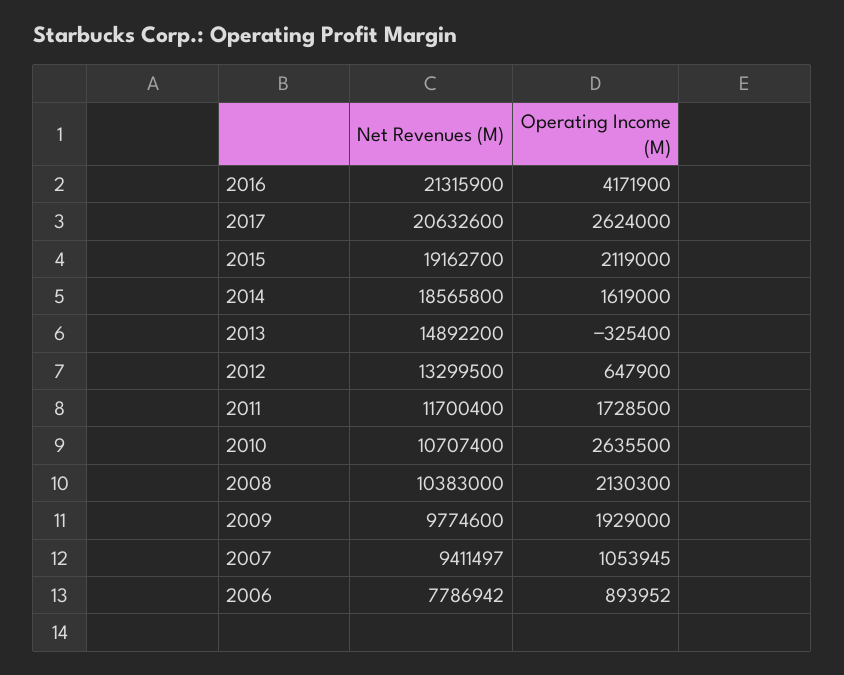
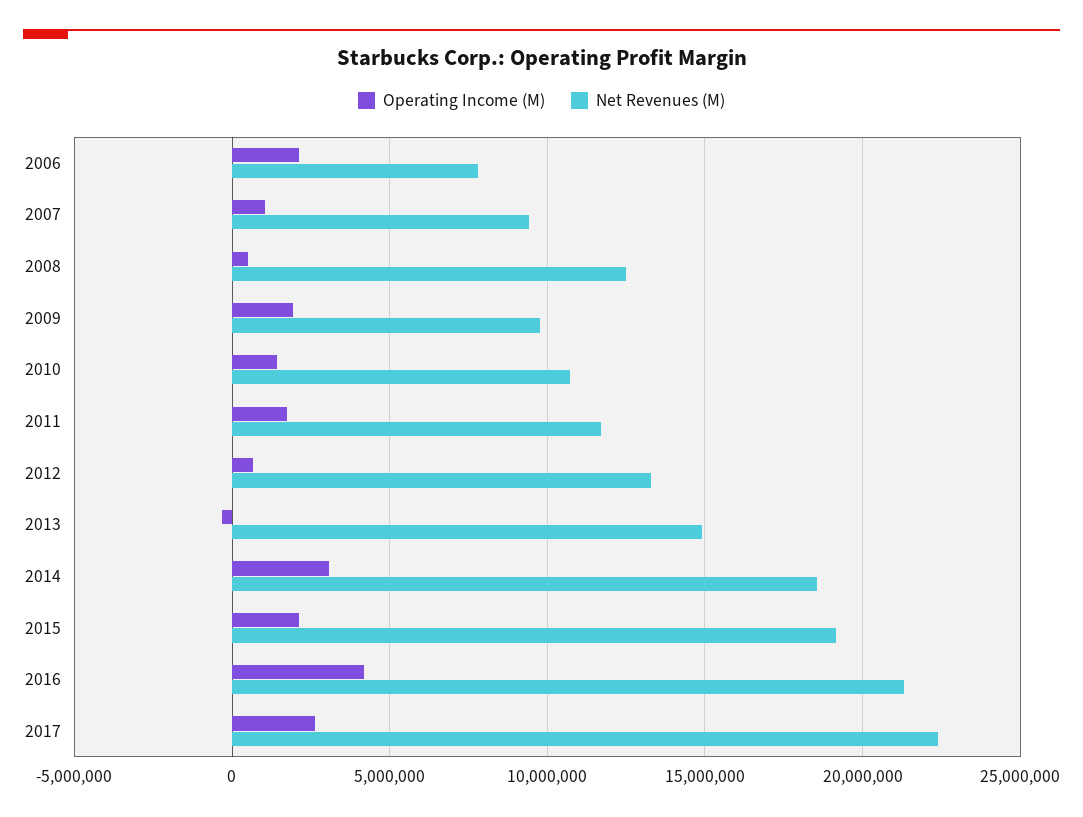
  {
    "Net Revenues (M)": {
      "2016": 21315900,
-     "2017": 20632600,
+     "2017": 22500000,
      "2015": 19162700,
      "2014": 18565800,
      "2013": 14892200,
      "2012": 13299500,
      "2011": 11700400,
      "2010": 10707400,
-     "2008": 10383000,
+     "2008": 12500000,
      "2009": 9774600,
      "2007": 9411497,
      "2006": 7786942
    },
    "Operating Income (M)": {
      "2016": 4171900,
      "2017": 2624000,
      "2015": 2119000,
-     "2014": 1619000,
+     "2014": 3000000,
      "2013": -325400,
      "2012": 647900,
      "2011": 1728500,
-     "2010": 2635500,
+     "2010": 1500000,
-     "2008": 2130300,
+     "2008": 500000,
      "2009": 1929000,
      "2007": 1053945,
-     "2006": 893952
+     "2006": 2000000
    }
  }

